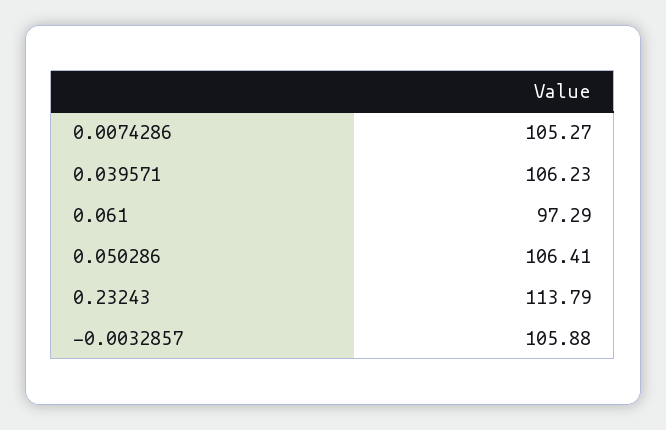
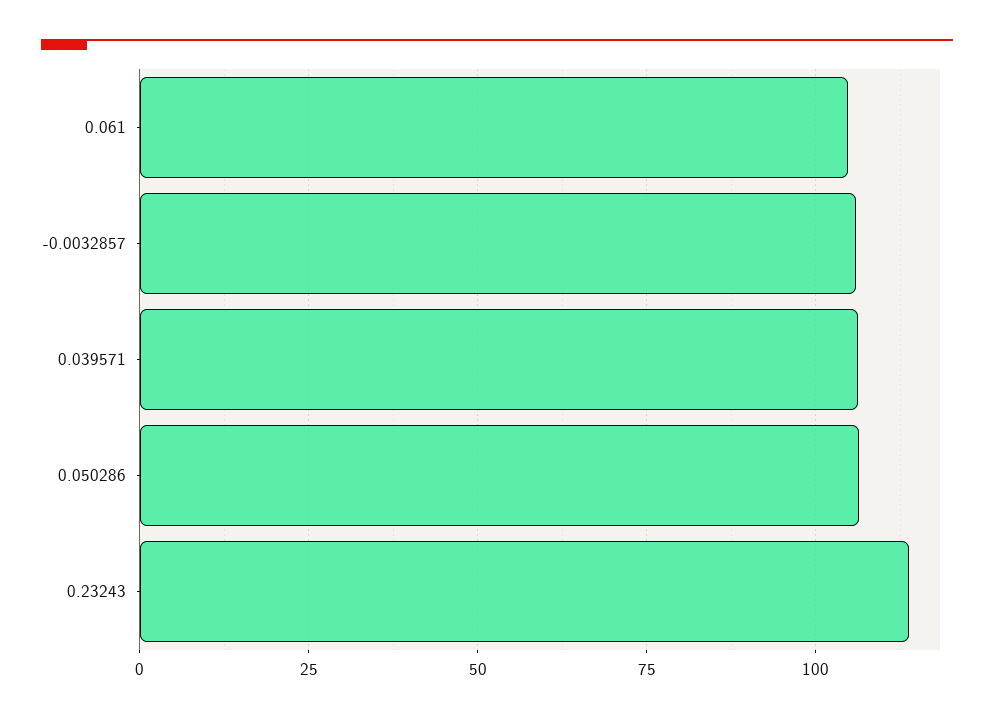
  {
-   "0.0074286": 105.27,
    "0.039571": 106.23,
-   "0.061": 97.29,
+   "0.061": 105,
    "0.050286": 106.41,
    "0.23243": 113.79,
    "-0.0032857": 105.88
  }

